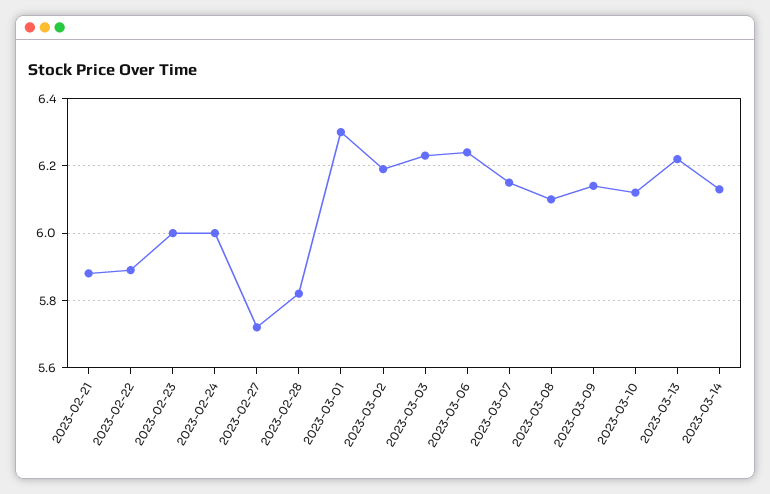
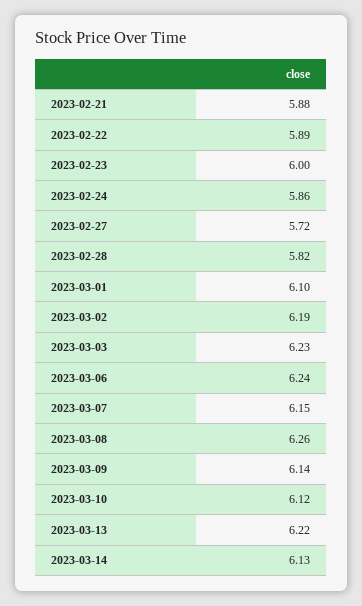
  {
    "2023-02-21": 5.88,
    "2023-02-22": 5.89,
    "2023-02-23": 6,
-   "2023-02-24": 6,
+   "2023-02-24": 5.86,
    "2023-02-27": 5.72,
    "2023-02-28": 5.82,
-   "2023-03-01": 6.3,
+   "2023-03-01": 6.1,
    "2023-03-02": 6.19,
    "2023-03-03": 6.23,
    "2023-03-06": 6.24,
    "2023-03-07": 6.15,
-   "2023-03-08": 6.1,
+   "2023-03-08": 6.26,
    "2023-03-09": 6.14,
    "2023-03-10": 6.12,
    "2023-03-13": 6.22,
    "2023-03-14": 6.13
  }

